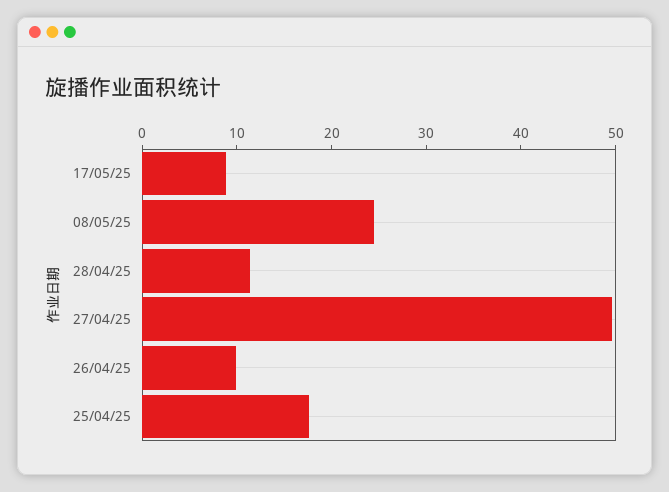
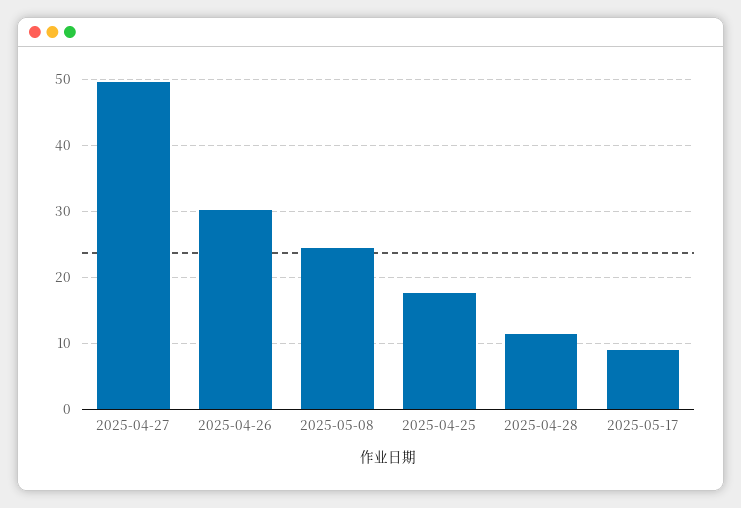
  {
    "17/05/25": 9,
    "08/05/25": 24,
    "28/04/25": 11,
    "27/04/25": 50,
-   "26/04/25": 10,
+   "26/04/25": 30,
    "25/04/25": 18
  }

